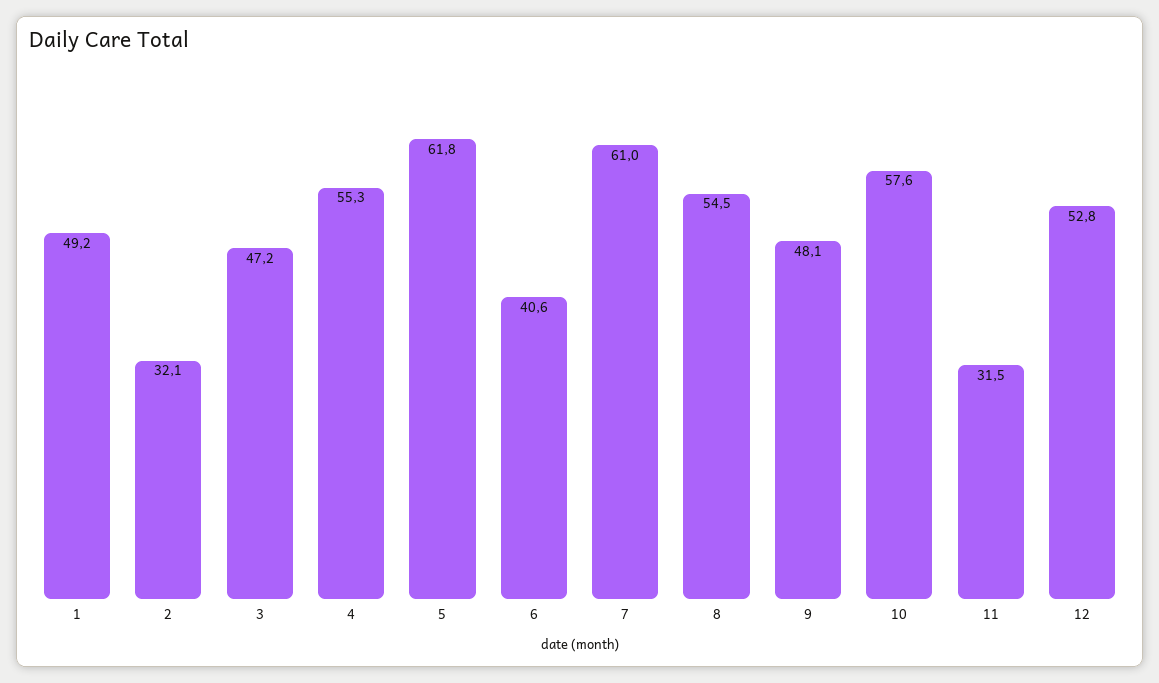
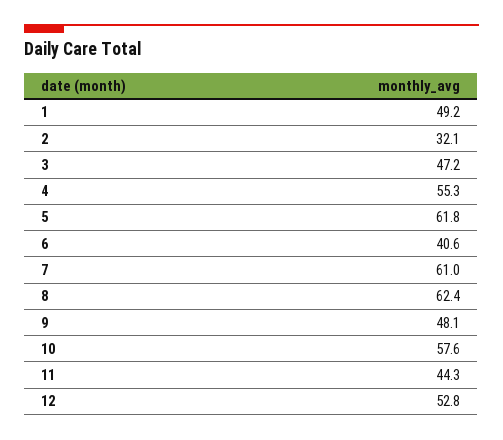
  {
    "1": 49.2,
    "2": 32.1,
    "3": 47.2,
    "4": 55.3,
    "5": 61.8,
    "6": 40.6,
    "7": 61,
-   "8": 54.5,
+   "8": 62.4,
    "9": 48.1,
    "10": 57.6,
-   "11": 31.5,
+   "11": 44.3,
    "12": 52.8
  }

